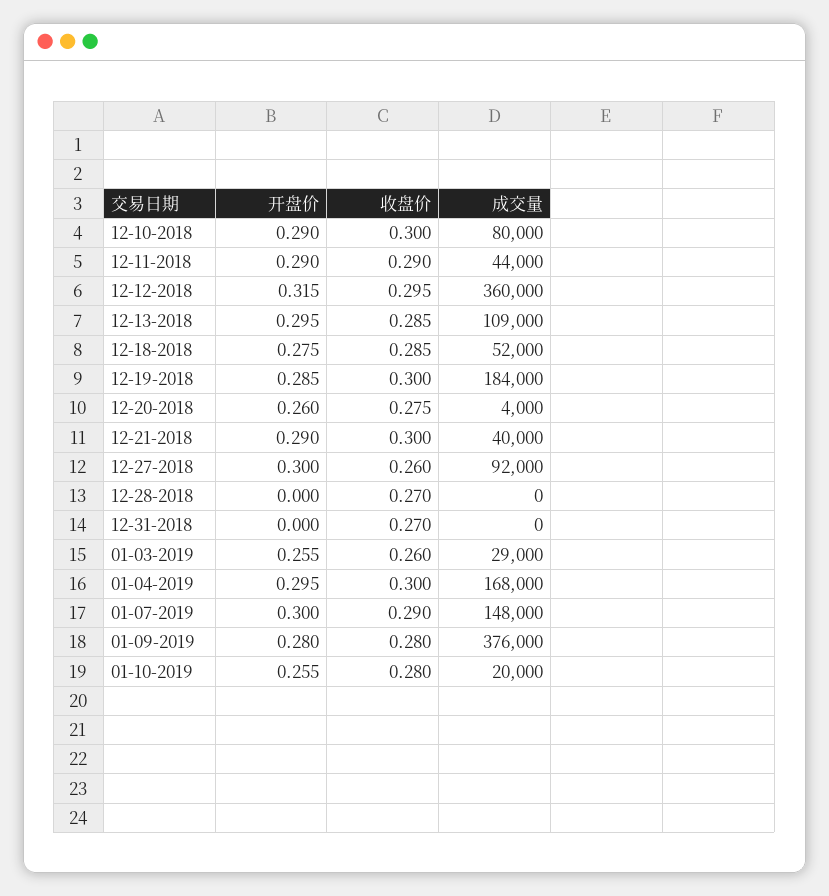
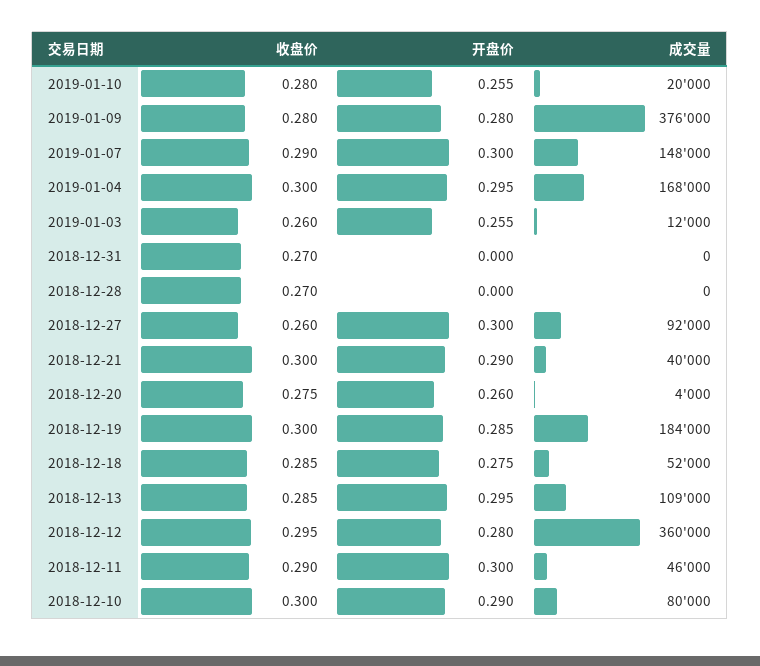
  {
    "开盘价": {
      "12-10-2018": 0.29,
-     "12-11-2018": 0.29,
+     "12-11-2018": 0.3,
-     "12-12-2018": 0.315,
+     "12-12-2018": 0.28,
      "12-13-2018": 0.295,
      "12-18-2018": 0.275,
      "12-19-2018": 0.285,
      "12-20-2018": 0.26,
      "12-21-2018": 0.29,
      "12-27-2018": 0.3,
      "12-28-2018": 0,
      "12-31-2018": 0,
      "01-03-2019": 0.255,
      "01-04-2019": 0.295,
      "01-07-2019": 0.3,
      "01-09-2019": 0.28,
      "01-10-2019": 0.255
    },
    "收盘价": {
      "12-10-2018": 0.3,
      "12-11-2018": 0.29,
      "12-12-2018": 0.295,
      "12-13-2018": 0.285,
      "12-18-2018": 0.285,
      "12-19-2018": 0.3,
      "12-20-2018": 0.275,
      "12-21-2018": 0.3,
      "12-27-2018": 0.26,
      "12-28-2018": 0.27,
      "12-31-2018": 0.27,
      "01-03-2019": 0.26,
      "01-04-2019": 0.3,
      "01-07-2019": 0.29,
      "01-09-2019": 0.28,
      "01-10-2019": 0.28
    },
    "成交量": {
      "12-10-2018": 80000,
-     "12-11-2018": 44000,
+     "12-11-2018": 46000,
      "12-12-2018": 360000,
      "12-13-2018": 109000,
      "12-18-2018": 52000,
      "12-19-2018": 184000,
      "12-20-2018": 4000,
      "12-21-2018": 40000,
      "12-27-2018": 92000,
      "12-28-2018": 0,
      "12-31-2018": 0,
-     "01-03-2019": 29000,
+     "01-03-2019": 12000,
      "01-04-2019": 168000,
      "01-07-2019": 148000,
      "01-09-2019": 376000,
      "01-10-2019": 20000
    }
  }

